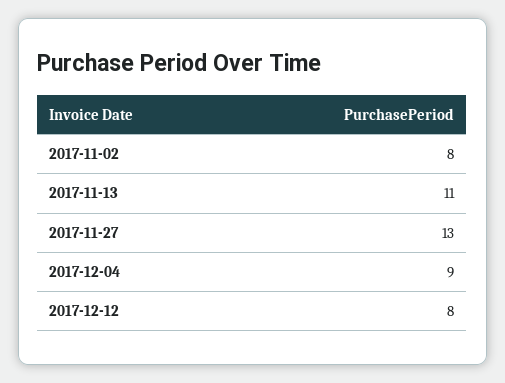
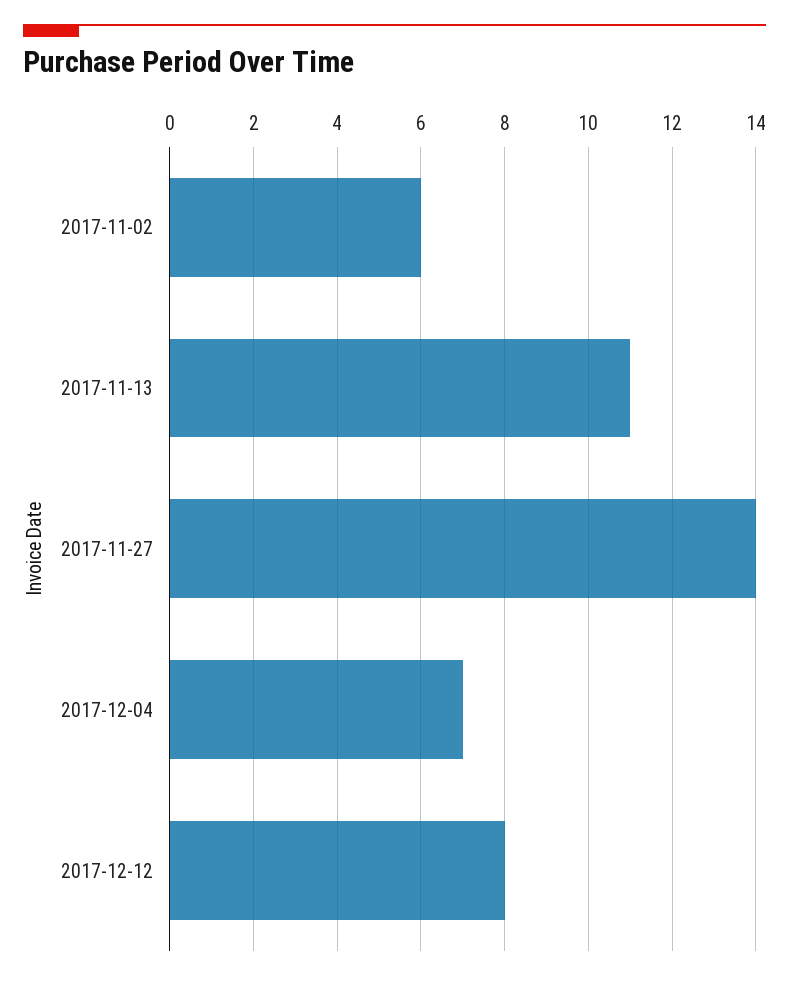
  {
-   "2017-11-02": 8,
+   "2017-11-02": 6,
    "2017-11-13": 11,
-   "2017-11-27": 13,
+   "2017-11-27": 14,
-   "2017-12-04": 9,
+   "2017-12-04": 7,
    "2017-12-12": 8
  }

